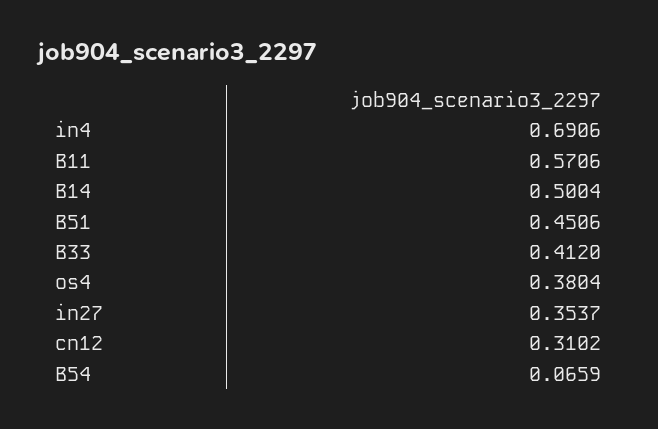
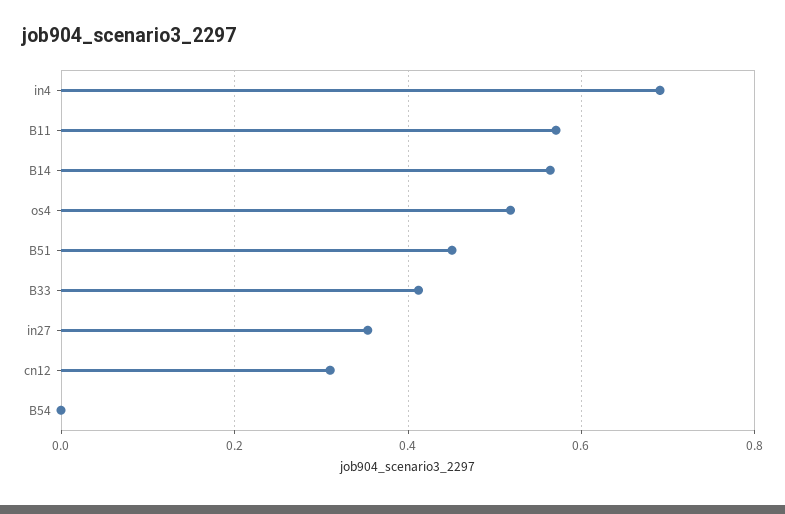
  {
    "in4": 0.6906,
    "B11": 0.5706,
-   "B14": 0.5004,
+   "B14": 0.56,
    "B51": 0.4506,
    "B33": 0.412,
-   "os4": 0.3804,
+   "os4": 0.52,
    "in27": 0.3537,
    "cn12": 0.3102,
-   "B54": 0.0659
+   "B54": 0
  }

